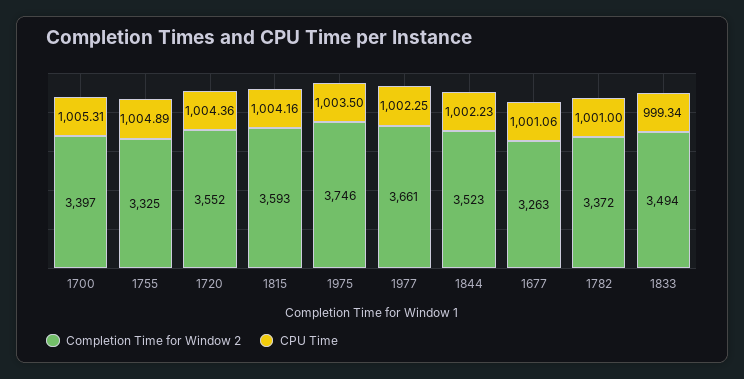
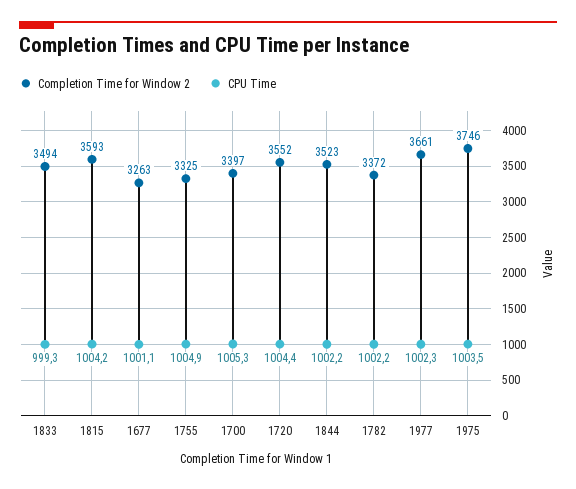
  {
    "Completion Time for Window 2": {
      "1700": 3397,
      "1755": 3325,
      "1720": 3552,
      "1815": 3593,
      "1975": 3746,
      "1977": 3661,
      "1844": 3523,
      "1677": 3263,
      "1782": 3372,
      "1833": 3494
    },
    "CPU Time": {
      "1700": 1005.31,
      "1755": 1004.89,
      "1720": 1004.36,
      "1815": 1004.16,
      "1975": 1003.5,
      "1977": 1002.25,
      "1844": 1002.23,
      "1677": 1001.06,
-     "1782": 1001,
+     "1782": 1002.2,
      "1833": 999.34
    }
  }

